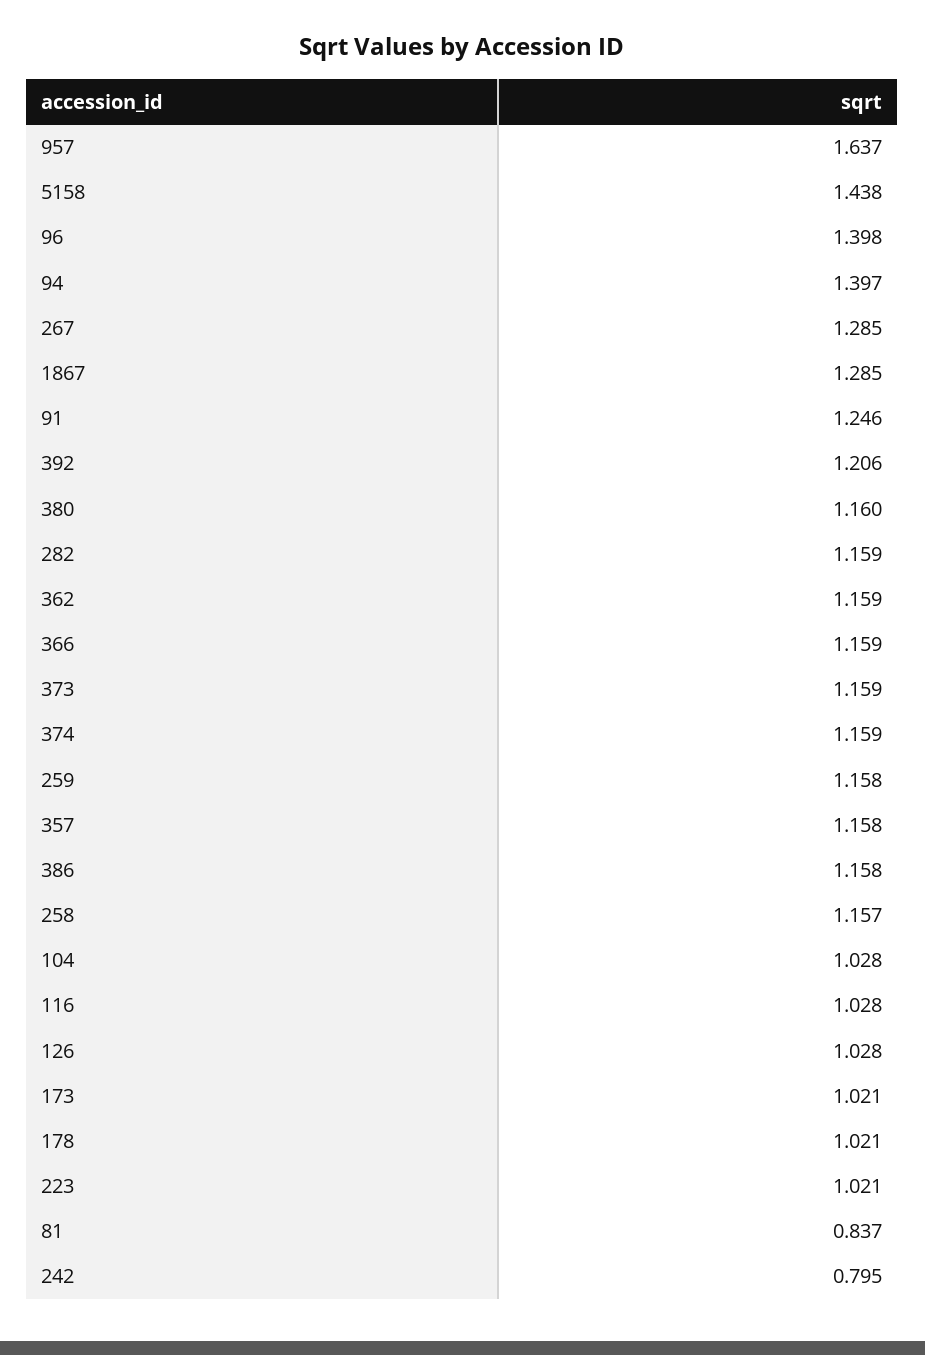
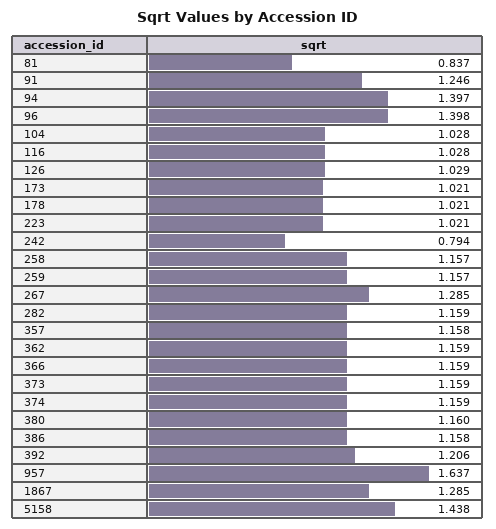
  {
    "957": 1.637,
    "5158": 1.438,
    "96": 1.398,
    "94": 1.397,
    "267": 1.285,
    "1867": 1.285,
    "91": 1.246,
    "392": 1.206,
    "380": 1.16,
    "282": 1.159,
    "362": 1.159,
    "366": 1.159,
    "373": 1.159,
    "374": 1.159,
-   "259": 1.158,
+   "259": 1.157,
    "357": 1.158,
    "386": 1.158,
    "258": 1.157,
    "104": 1.028,
    "116": 1.028,
-   "126": 1.028,
+   "126": 1.029,
    "173": 1.021,
    "178": 1.021,
    "223": 1.021,
    "81": 0.837,
-   "242": 0.795
+   "242": 0.794
  }

